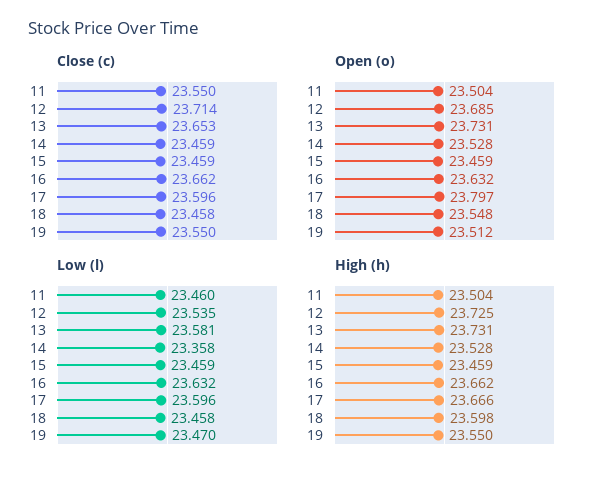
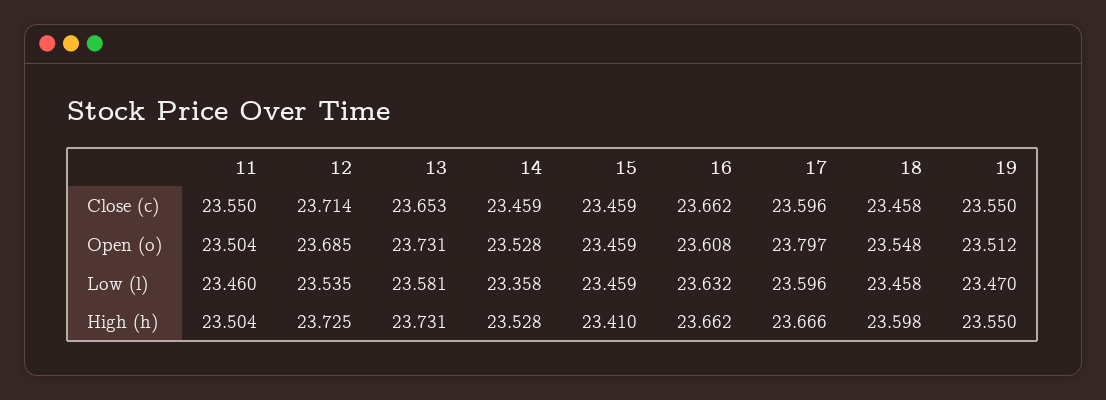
  {
    "Close (c)": {
      "11": 23.55,
      "12": 23.714,
      "13": 23.653,
      "14": 23.459,
      "15": 23.459,
      "16": 23.662,
      "17": 23.596,
      "18": 23.458,
      "19": 23.55
    },
    "Open (o)": {
      "11": 23.504,
      "12": 23.685,
      "13": 23.731,
      "14": 23.528,
      "15": 23.459,
-     "16": 23.632,
+     "16": 23.608,
      "17": 23.797,
      "18": 23.548,
      "19": 23.512
    },
    "Low (l)": {
      "11": 23.46,
      "12": 23.535,
      "13": 23.581,
      "14": 23.358,
      "15": 23.459,
      "16": 23.632,
      "17": 23.596,
      "18": 23.458,
      "19": 23.47
    },
    "High (h)": {
      "11": 23.504,
      "12": 23.725,
      "13": 23.731,
      "14": 23.528,
-     "15": 23.459,
+     "15": 23.41,
      "16": 23.662,
      "17": 23.666,
      "18": 23.598,
      "19": 23.55
    }
  }

